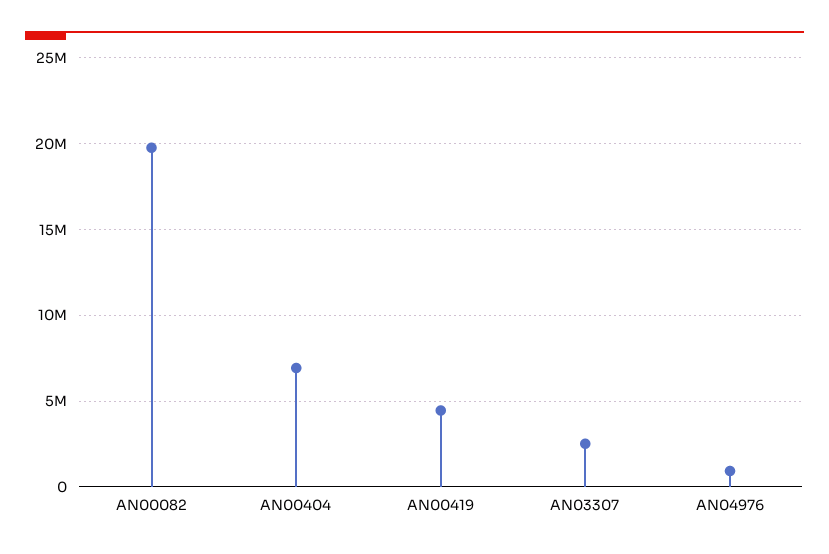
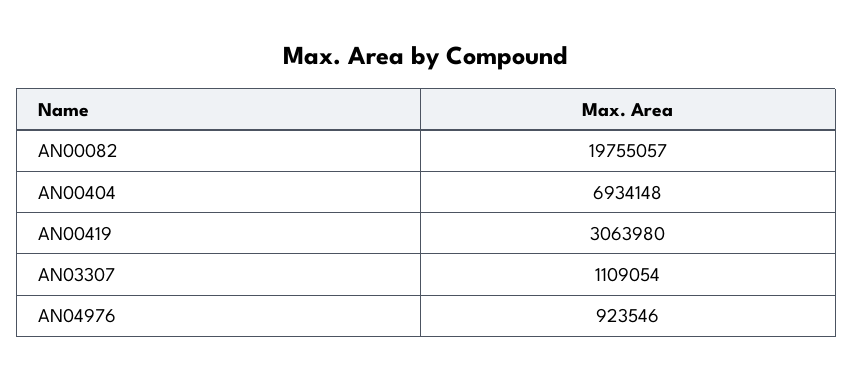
  {
    "AN00082": 19755057,
    "AN00404": 6934148,
-   "AN00419": 4500000,
+   "AN00419": 3063980,
-   "AN03307": 2500000,
+   "AN03307": 1109054,
    "AN04976": 923546
  }

